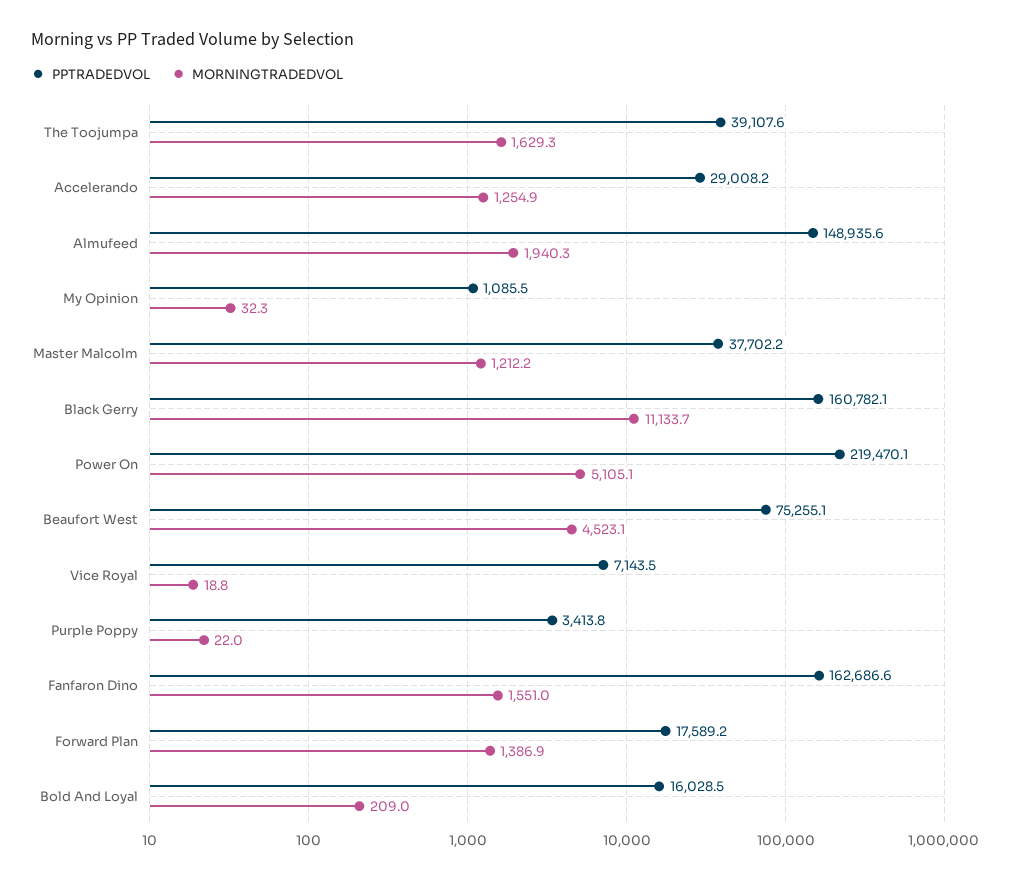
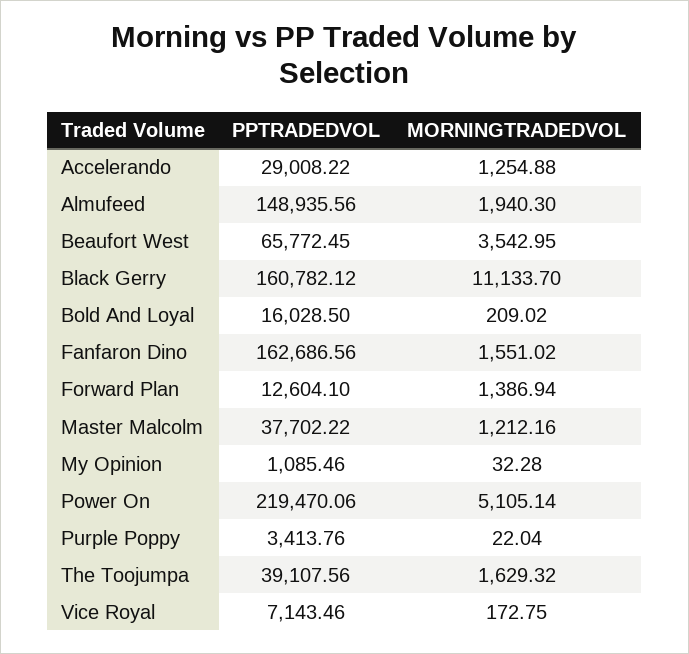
  {
    "PPTRADEDVOL": {
      "The Toojumpa": 39107.56,
      "Accelerando": 29008.22,
      "Almufeed": 148935.56,
      "My Opinion": 1085.46,
      "Master Malcolm": 37702.22,
      "Black Gerry": 160782.12,
      "Power On": 219470.06,
-     "Beaufort West": 75255.1,
+     "Beaufort West": 65772.45,
      "Vice Royal": 7143.46,
      "Purple Poppy": 3413.76,
      "Fanfaron Dino": 162686.56,
-     "Forward Plan": 17589.2,
+     "Forward Plan": 12604.1,
      "Bold And Loyal": 16028.5
    },
    "MORNINGTRADEDVOL": {
      "The Toojumpa": 1629.32,
      "Accelerando": 1254.88,
      "Almufeed": 1940.3,
      "My Opinion": 32.28,
      "Master Malcolm": 1212.16,
      "Black Gerry": 11133.7,
      "Power On": 5105.14,
-     "Beaufort West": 4523.1,
+     "Beaufort West": 3542.95,
-     "Vice Royal": 18.8,
+     "Vice Royal": 172.75,
      "Purple Poppy": 22.04,
      "Fanfaron Dino": 1551.02,
      "Forward Plan": 1386.94,
      "Bold And Loyal": 209.02
    }
  }

